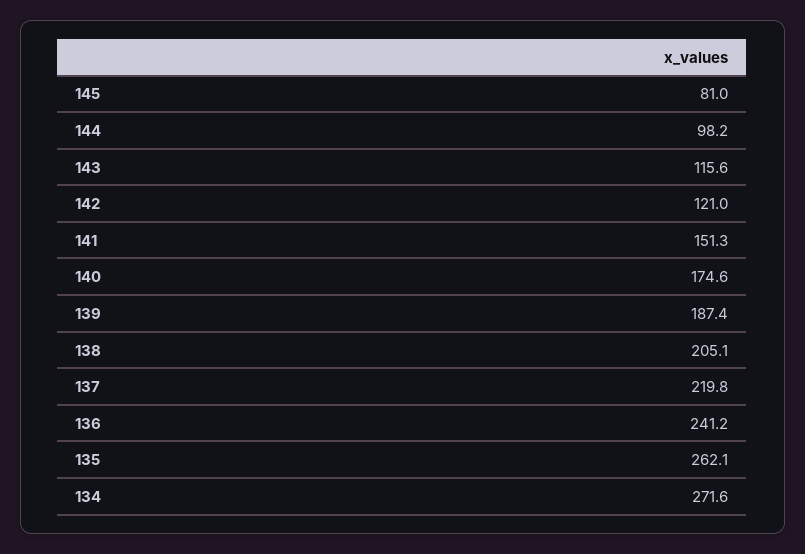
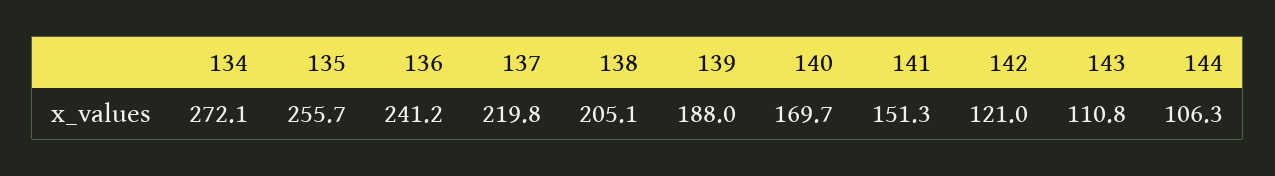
  {
-   "145": 81,
-   "144": 98.2,
+   "144": 106.3,
-   "143": 115.6,
+   "143": 110.8,
    "142": 121,
    "141": 151.3,
-   "140": 174.6,
+   "140": 169.7,
-   "139": 187.4,
+   "139": 188,
    "138": 205.1,
    "137": 219.8,
    "136": 241.2,
-   "135": 262.1,
+   "135": 255.7,
-   "134": 271.6
+   "134": 272.1
  }

